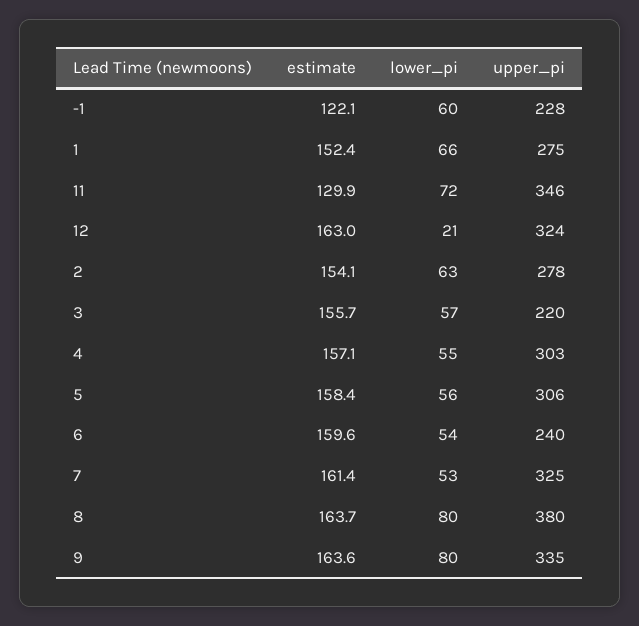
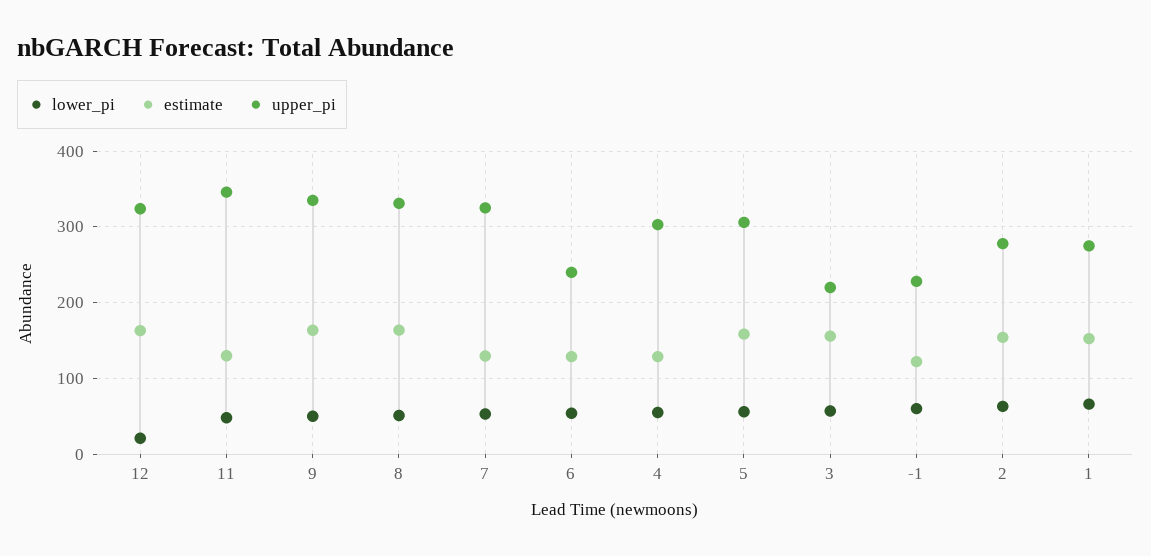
  {
    "estimate": {
      "-1": 122.1,
      "1": 152.4,
      "11": 129.9,
      "12": 163,
      "2": 154.1,
      "3": 155.7,
-     "4": 157.1,
+     "4": 130,
      "5": 158.4,
-     "6": 159.6,
+     "6": 130,
-     "7": 161.4,
+     "7": 130,
      "8": 163.7,
      "9": 163.6
    },
    "lower_pi": {
      "-1": 60,
      "1": 66,
-     "11": 72,
+     "11": 50,
      "12": 21,
      "2": 63,
      "3": 57,
      "4": 55,
      "5": 56,
      "6": 54,
      "7": 53,
-     "8": 80,
+     "8": 50,
-     "9": 80
+     "9": 50
    },
    "upper_pi": {
      "-1": 228,
      "1": 275,
      "11": 346,
      "12": 324,
      "2": 278,
      "3": 220,
      "4": 303,
      "5": 306,
      "6": 240,
      "7": 325,
-     "8": 380,
+     "8": 330,
      "9": 335
    }
  }

